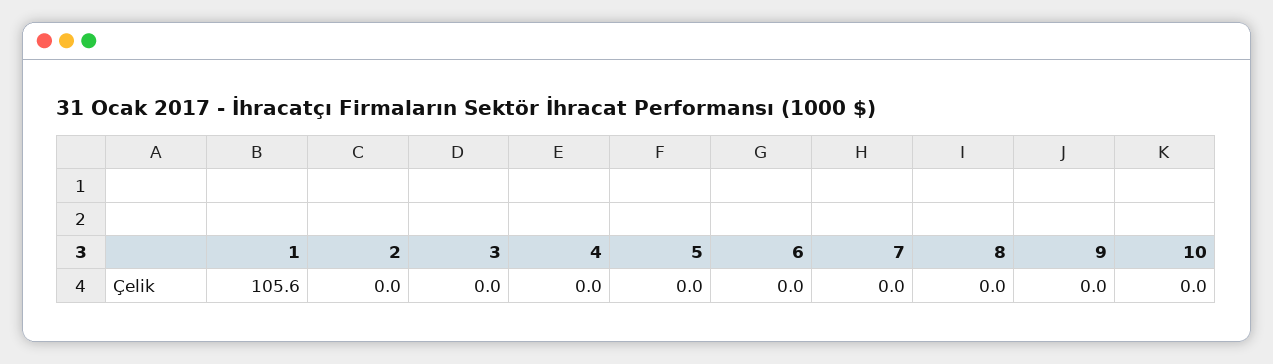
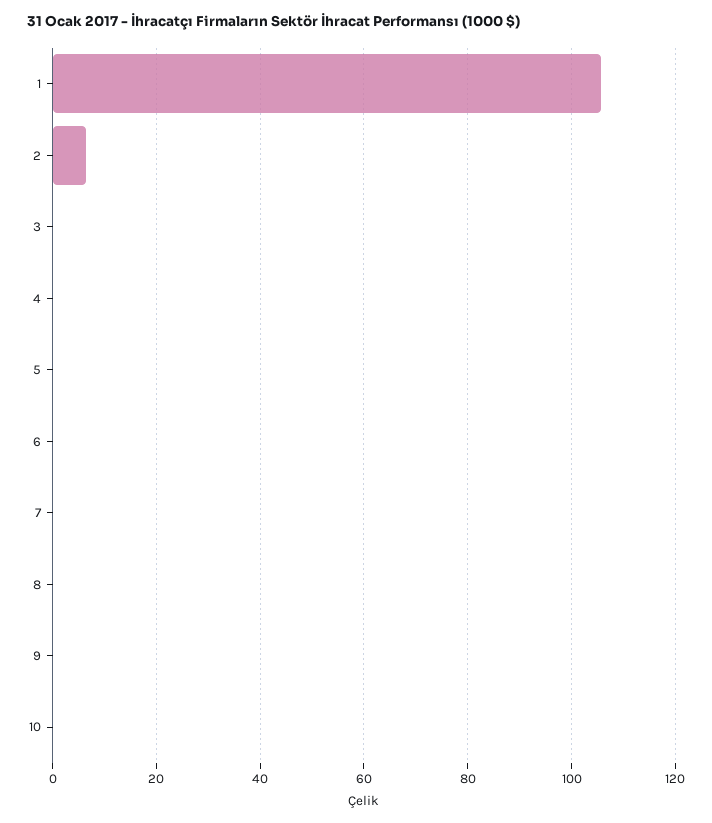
  {
    "1": 105.6,
-   "2": 0,
+   "2": 6,
    "3": 0,
    "4": 0,
    "5": 0,
    "6": 0,
    "7": 0,
    "8": 0,
    "9": 0,
    "10": 0
  }

